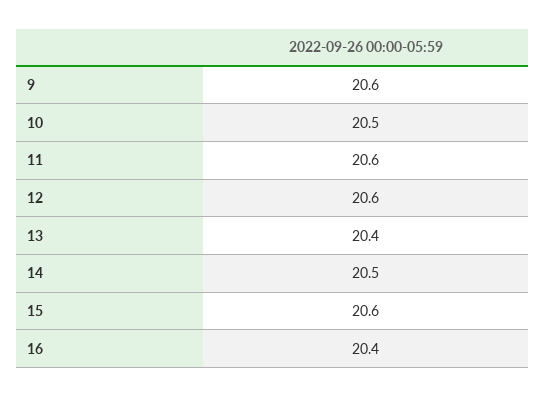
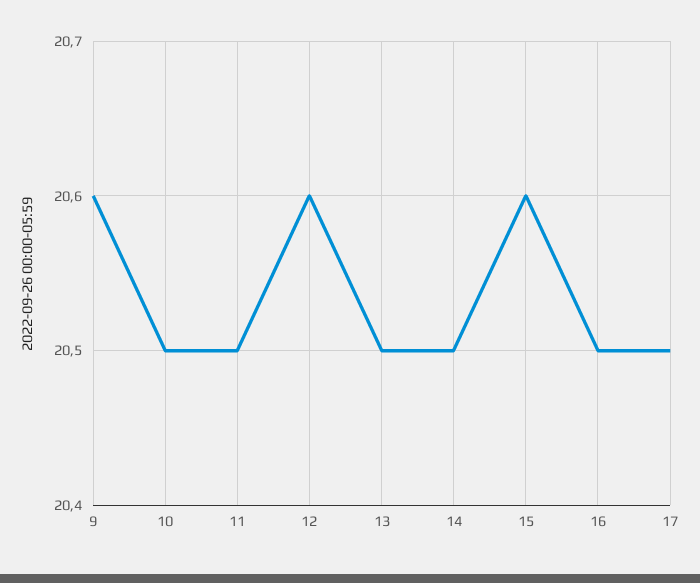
  {
    "9": 20.6,
    "10": 20.5,
-   "11": 20.6,
+   "11": 20.5,
    "12": 20.6,
-   "13": 20.4,
+   "13": 20.5,
    "14": 20.5,
    "15": 20.6,
-   "16": 20.4
+   "16": 20.5,
+   "17": 20.5
  }

